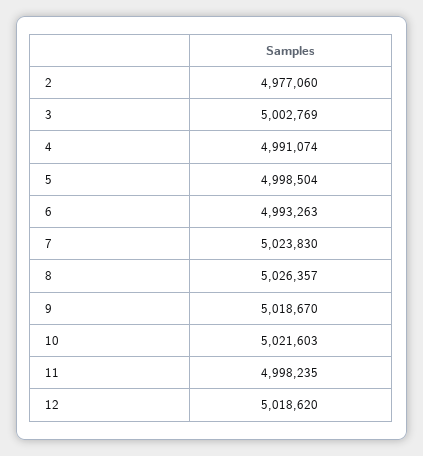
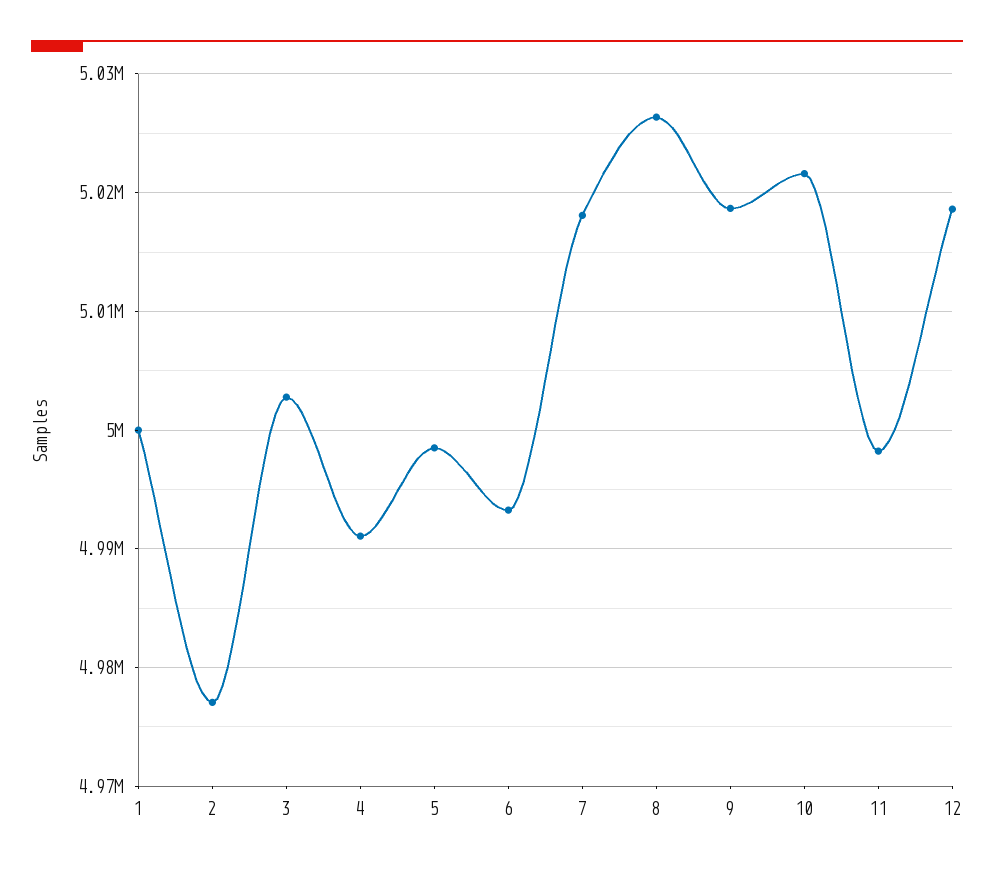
  {
    "2": 4977060,
    "3": 5002769,
    "4": 4991074,
    "5": 4998504,
    "6": 4993263,
-   "7": 5023830,
+   "7": 5018000,
    "8": 5026357,
    "9": 5018670,
    "10": 5021603,
    "11": 4998235,
-   "12": 5018620
+   "12": 5018620,
+   "1": 5000000
  }

